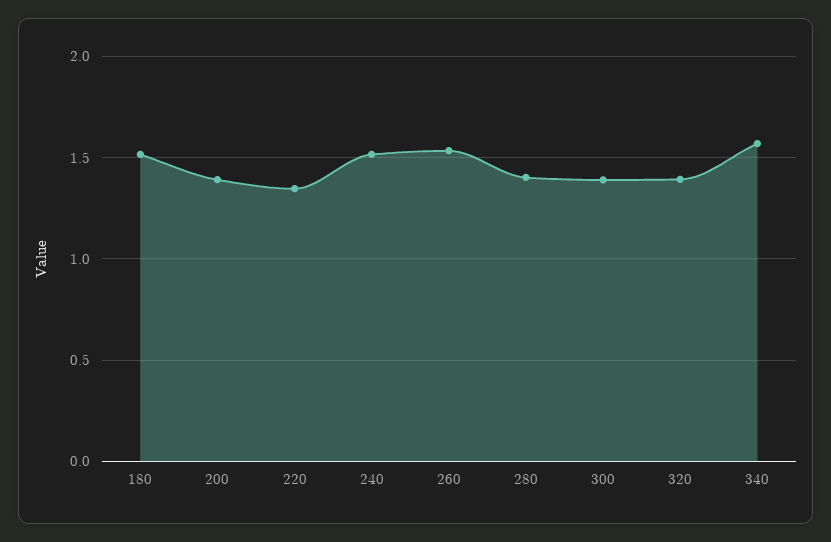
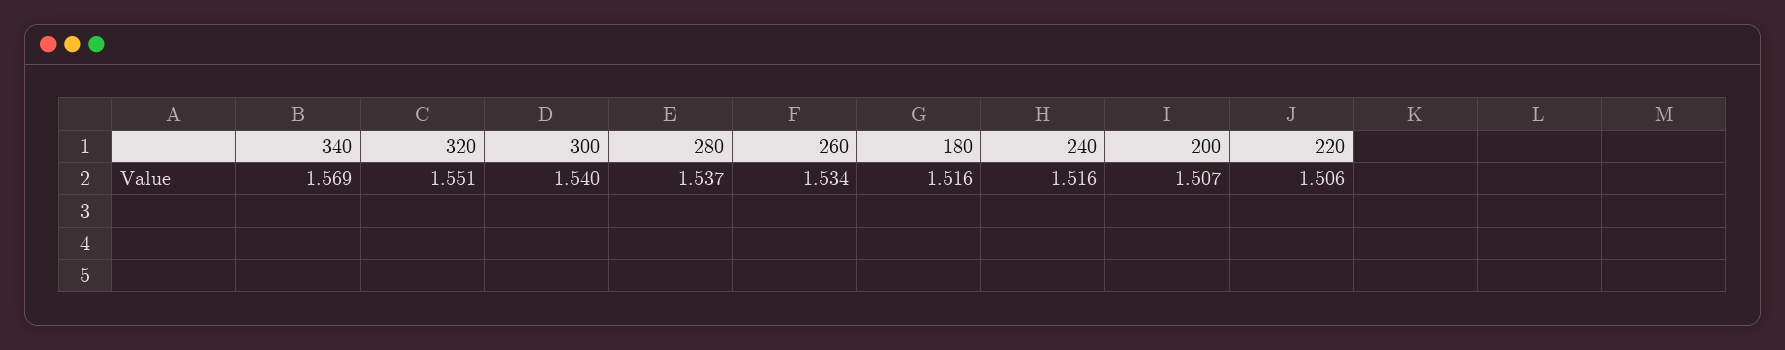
  {
    "180": 1.516,
-   "200": 1.4,
+   "200": 1.507,
-   "220": 1.35,
+   "220": 1.506,
    "240": 1.516,
    "260": 1.534,
-   "280": 1.4,
+   "280": 1.537,
-   "300": 1.4,
+   "300": 1.54,
-   "320": 1.4,
+   "320": 1.551,
    "340": 1.569
  }

